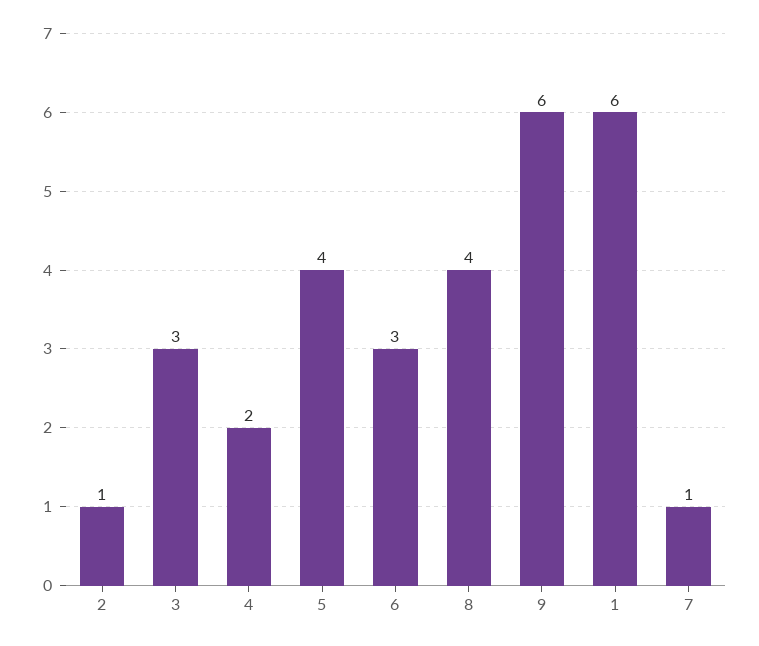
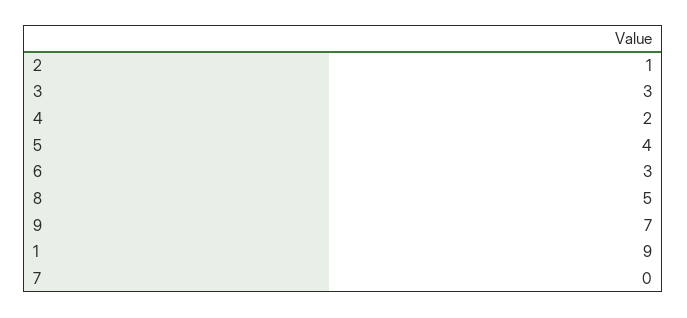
  {
    "2": 1,
    "3": 3,
    "4": 2,
    "5": 4,
    "6": 3,
-   "8": 4,
+   "8": 5,
-   "9": 6,
+   "9": 7,
-   "1": 6,
+   "1": 9,
-   "7": 1
+   "7": 0
  }

